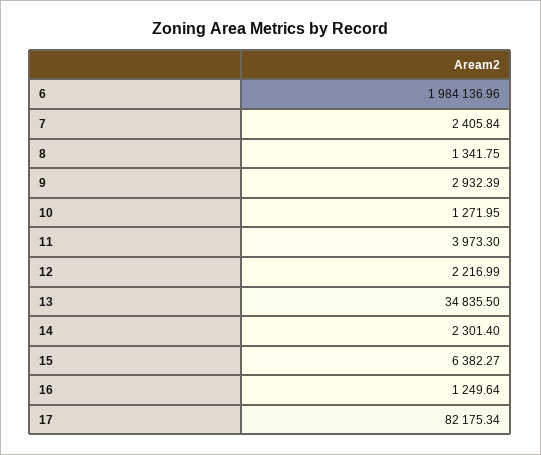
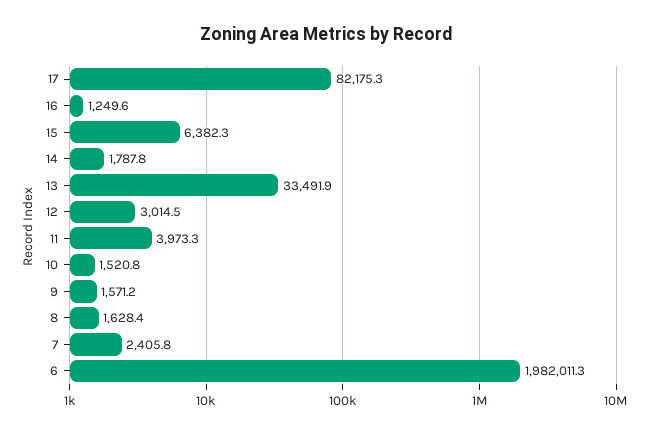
  {
-   "6": 1984136.96,
+   "6": 1982011.3,
    "7": 2405.84,
-   "8": 1341.75,
+   "8": 1628.4,
-   "9": 2932.39,
+   "9": 1571.2,
-   "10": 1271.95,
+   "10": 1520.8,
    "11": 3973.3,
-   "12": 2216.99,
+   "12": 3014.5,
-   "13": 34835.5,
+   "13": 33491.9,
-   "14": 2301.4,
+   "14": 1787.8,
    "15": 6382.27,
    "16": 1249.64,
    "17": 82175.34
  }

